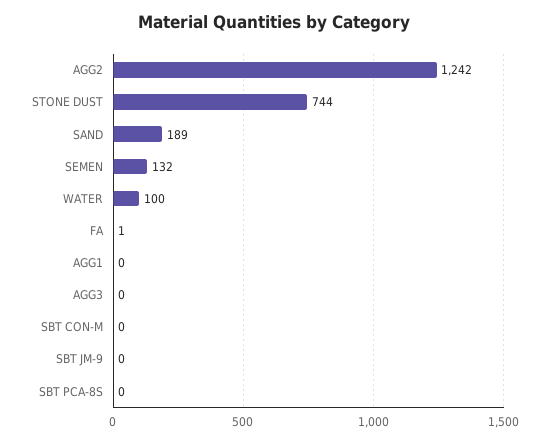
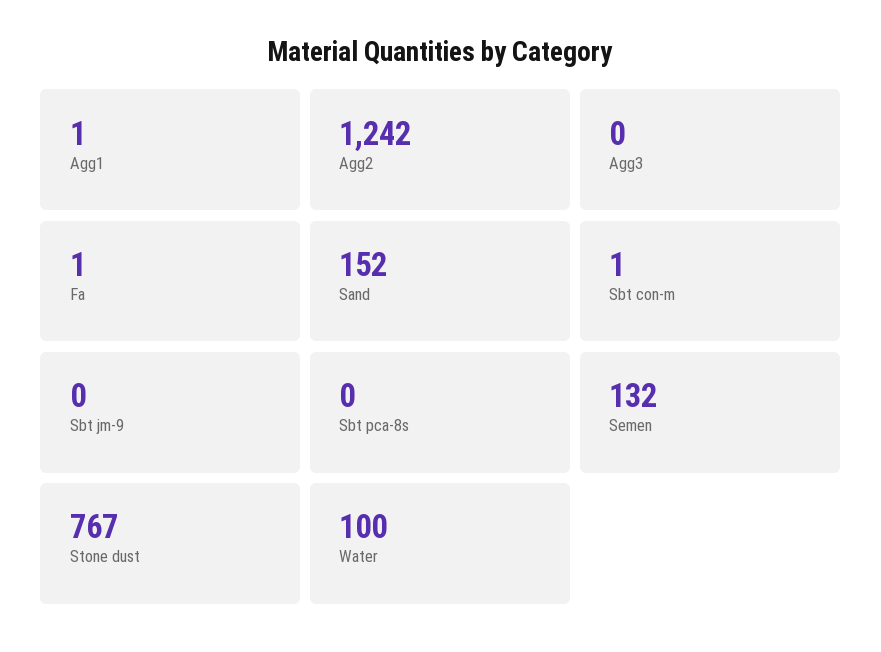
  {
    "AGG2": 1242,
-   "STONE DUST": 744,
+   "STONE DUST": 767,
-   "SAND": 189,
+   "SAND": 152,
    "SEMEN": 132,
    "WATER": 100,
    "FA": 1,
-   "AGG1": 0,
+   "AGG1": 1,
    "AGG3": 0,
-   "SBT CON-M": 0,
+   "SBT CON-M": 1,
    "SBT JM-9": 0,
    "SBT PCA-8S": 0
  }

